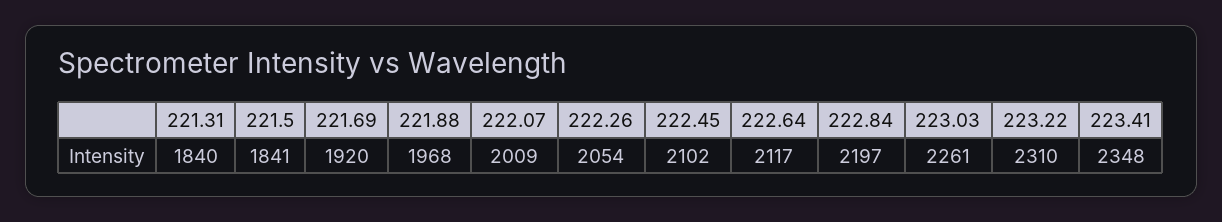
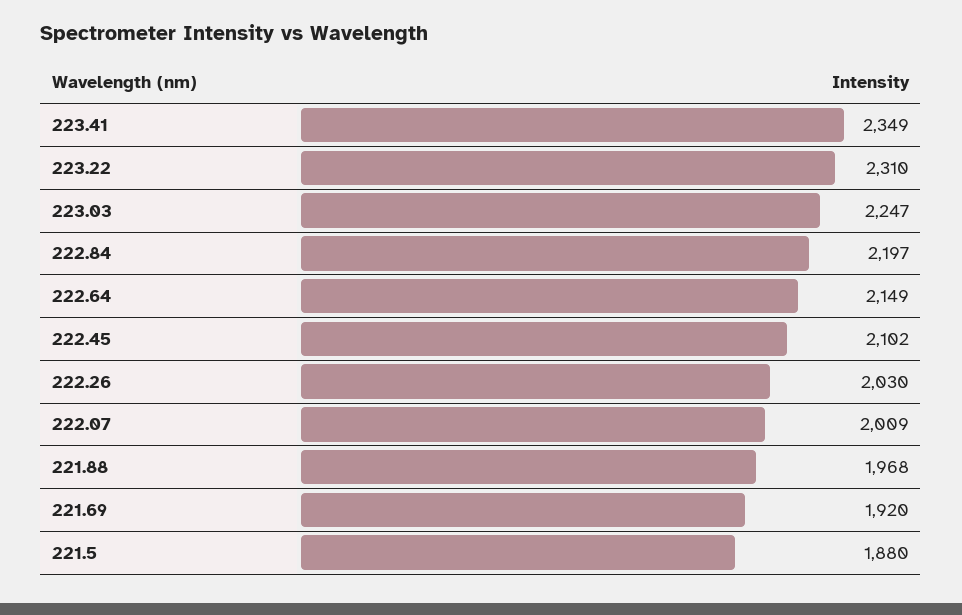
  {
-   "221.31": 1840,
-   "221.5": 1841,
+   "221.5": 1880,
    "221.69": 1920,
    "221.88": 1968,
    "222.07": 2009,
-   "222.26": 2054,
+   "222.26": 2030,
    "222.45": 2102,
-   "222.64": 2117,
+   "222.64": 2149,
    "222.84": 2197,
-   "223.03": 2261,
+   "223.03": 2247,
    "223.22": 2310,
-   "223.41": 2348
+   "223.41": 2349
  }

